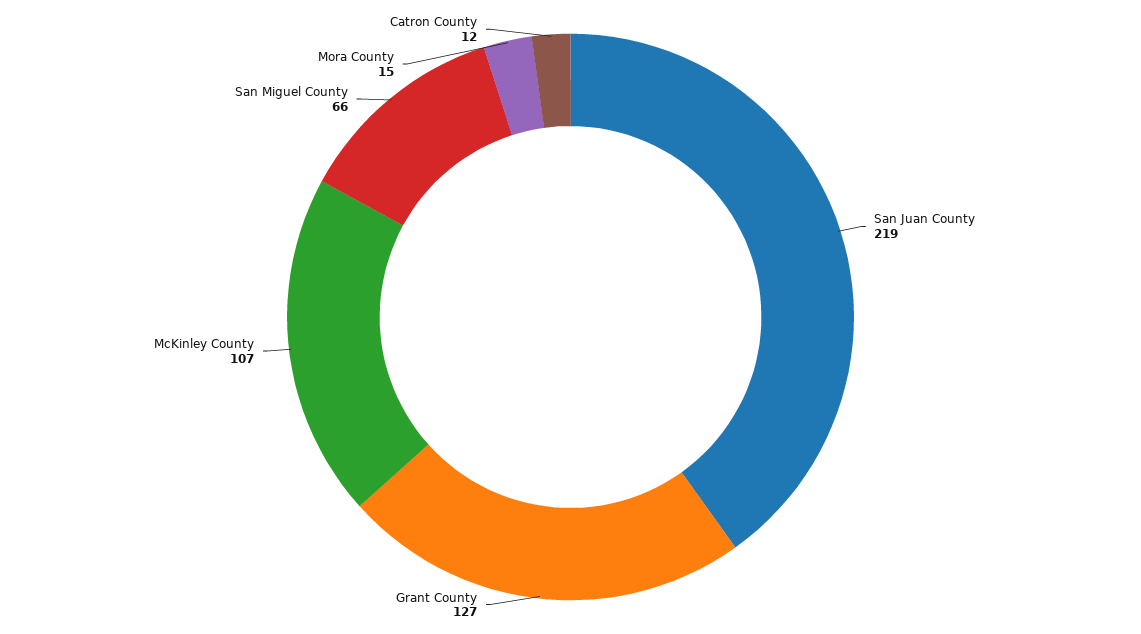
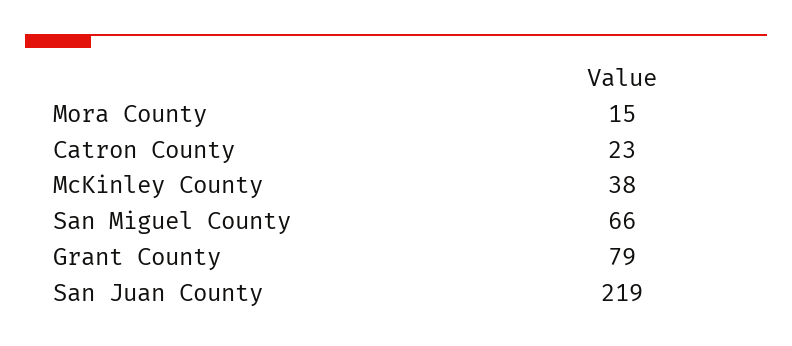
  {
    "San Juan County": 219,
-   "Grant County": 127,
+   "Grant County": 79,
-   "McKinley County": 107,
+   "McKinley County": 38,
    "San Miguel County": 66,
    "Mora County": 15,
-   "Catron County": 12
+   "Catron County": 23
  }

